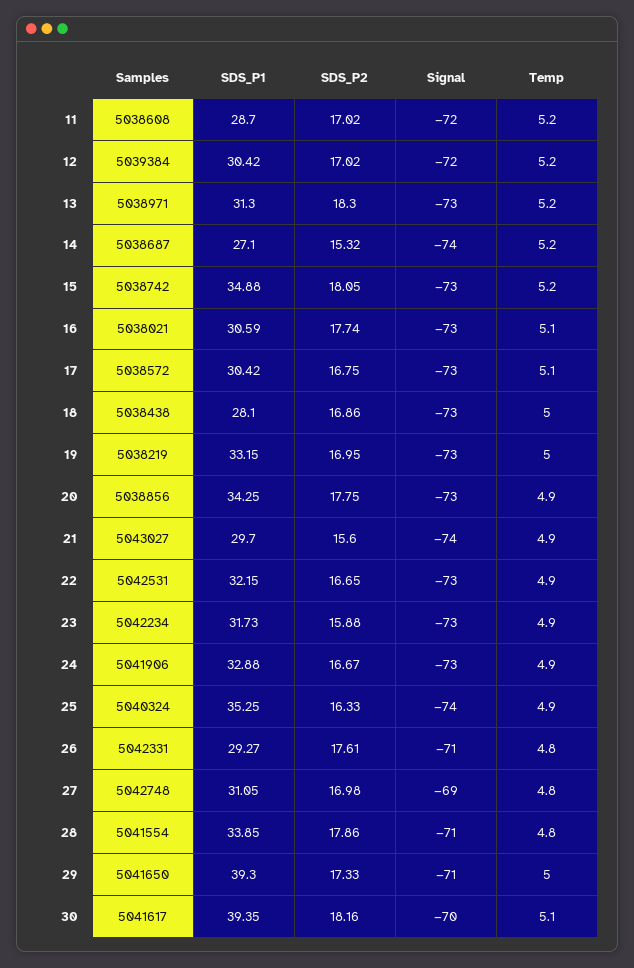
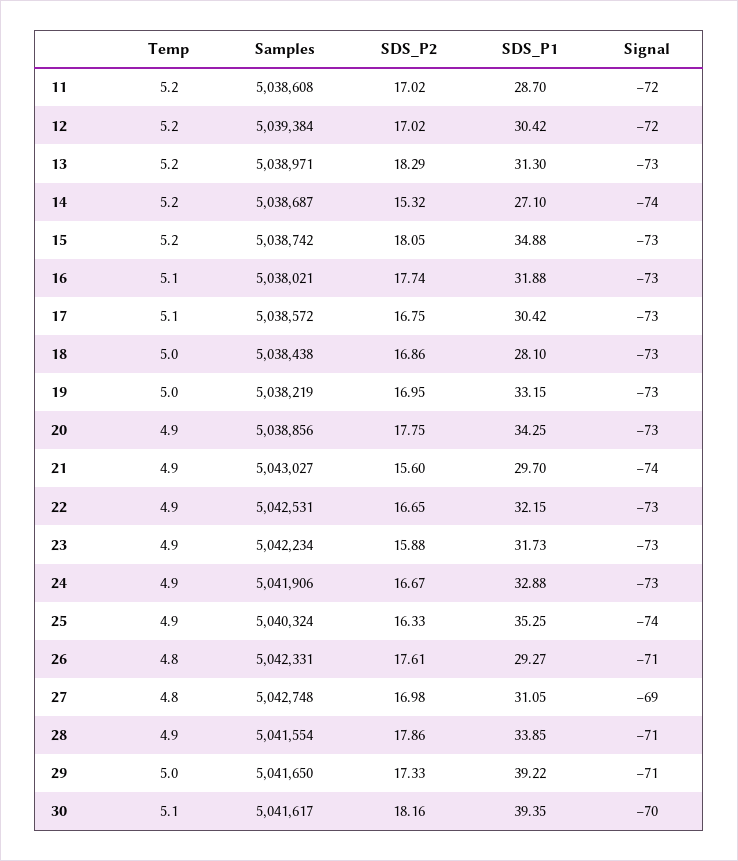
  {
    "Samples": {
      "11": 5038608,
      "12": 5039384,
      "13": 5038971,
      "14": 5038687,
      "15": 5038742,
      "16": 5038021,
      "17": 5038572,
      "18": 5038438,
      "19": 5038219,
      "20": 5038856,
      "21": 5043027,
      "22": 5042531,
      "23": 5042234,
      "24": 5041906,
      "25": 5040324,
      "26": 5042331,
      "27": 5042748,
      "28": 5041554,
      "29": 5041650,
      "30": 5041617
    },
    "SDS_P1": {
      "11": 28.7,
      "12": 30.42,
      "13": 31.3,
      "14": 27.1,
      "15": 34.88,
-     "16": 30.59,
+     "16": 31.88,
      "17": 30.42,
      "18": 28.1,
      "19": 33.15,
      "20": 34.25,
      "21": 29.7,
      "22": 32.15,
      "23": 31.73,
      "24": 32.88,
      "25": 35.25,
      "26": 29.27,
      "27": 31.05,
      "28": 33.85,
-     "29": 39.3,
+     "29": 39.22,
      "30": 39.35
    },
    "SDS_P2": {
      "11": 17.02,
      "12": 17.02,
-     "13": 18.3,
+     "13": 18.29,
      "14": 15.32,
      "15": 18.05,
      "16": 17.74,
      "17": 16.75,
      "18": 16.86,
      "19": 16.95,
      "20": 17.75,
      "21": 15.6,
      "22": 16.65,
      "23": 15.88,
      "24": 16.67,
      "25": 16.33,
      "26": 17.61,
      "27": 16.98,
      "28": 17.86,
      "29": 17.33,
      "30": 18.16
    },
    "Signal": {
      "11": -72,
      "12": -72,
      "13": -73,
      "14": -74,
      "15": -73,
      "16": -73,
      "17": -73,
      "18": -73,
      "19": -73,
      "20": -73,
      "21": -74,
      "22": -73,
      "23": -73,
      "24": -73,
      "25": -74,
      "26": -71,
      "27": -69,
      "28": -71,
      "29": -71,
      "30": -70
    },
    "Temp": {
      "11": 5.2,
      "12": 5.2,
      "13": 5.2,
      "14": 5.2,
      "15": 5.2,
      "16": 5.1,
      "17": 5.1,
      "18": 5,
      "19": 5,
      "20": 4.9,
      "21": 4.9,
      "22": 4.9,
      "23": 4.9,
      "24": 4.9,
      "25": 4.9,
      "26": 4.8,
      "27": 4.8,
-     "28": 4.8,
+     "28": 4.9,
      "29": 5,
      "30": 5.1
    }
  }

